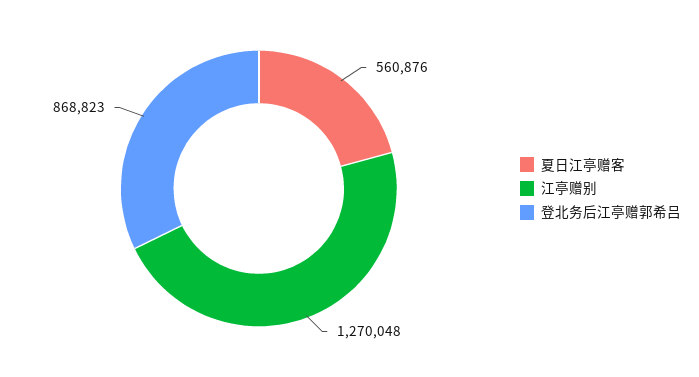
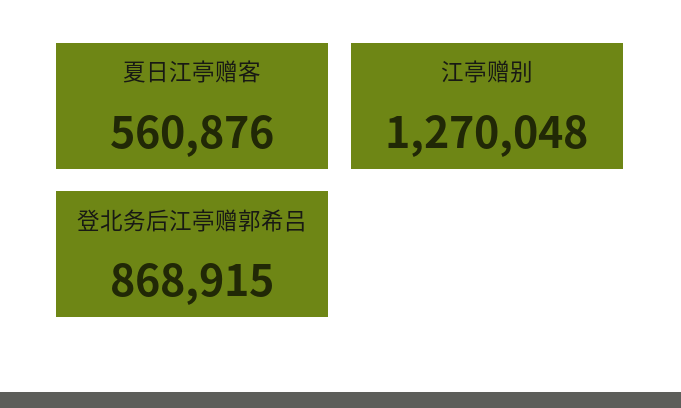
  {
    "夏日江亭赠客": 560876,
    "江亭赠别": 1270048,
-   "登北务后江亭赠郭希吕": 868823
+   "登北务后江亭赠郭希吕": 868915
  }

